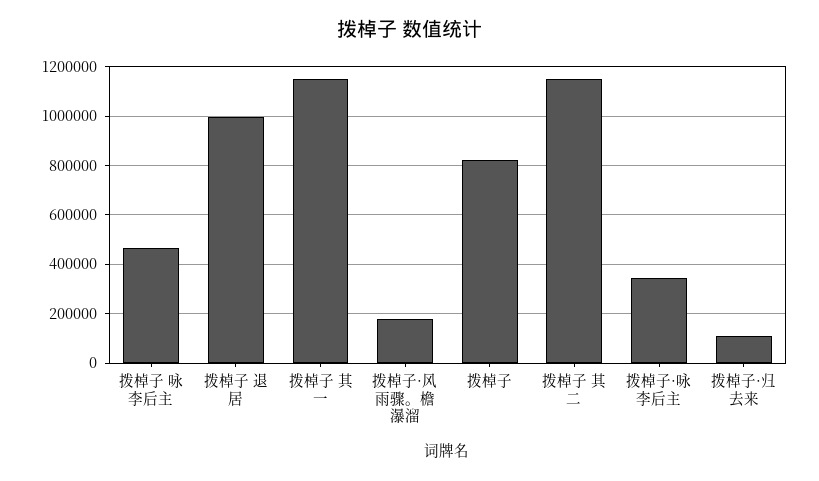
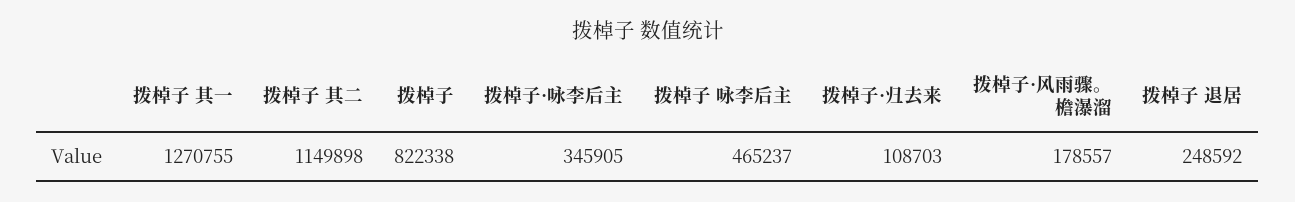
  {
    "拨棹子 咏李后主": 465237,
-   "拨棹子 退居": 1000000,
+   "拨棹子 退居": 248592,
-   "拨棹子 其一": 1150000,
+   "拨棹子 其一": 1270755,
    "拨棹子·风雨骤。檐瀑溜": 178557,
    "拨棹子": 822338,
    "拨棹子 其二": 1149898,
    "拨棹子·咏李后主": 345905,
    "拨棹子·归去来": 108703
  }

